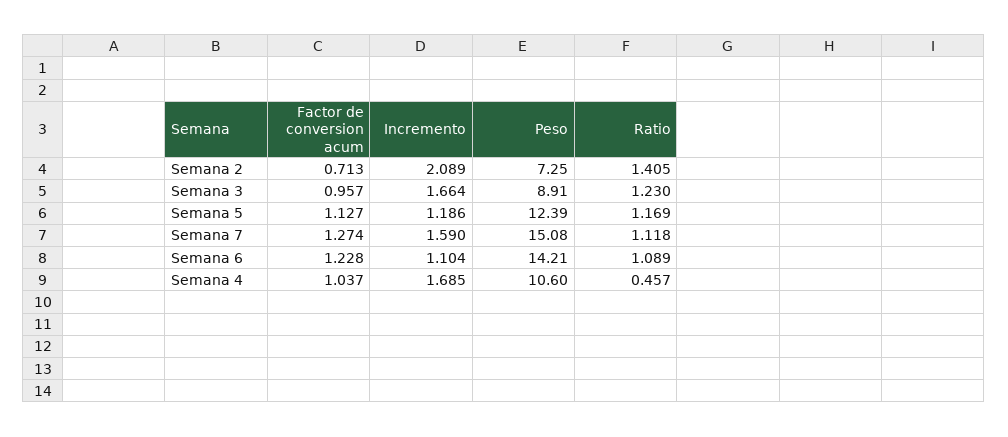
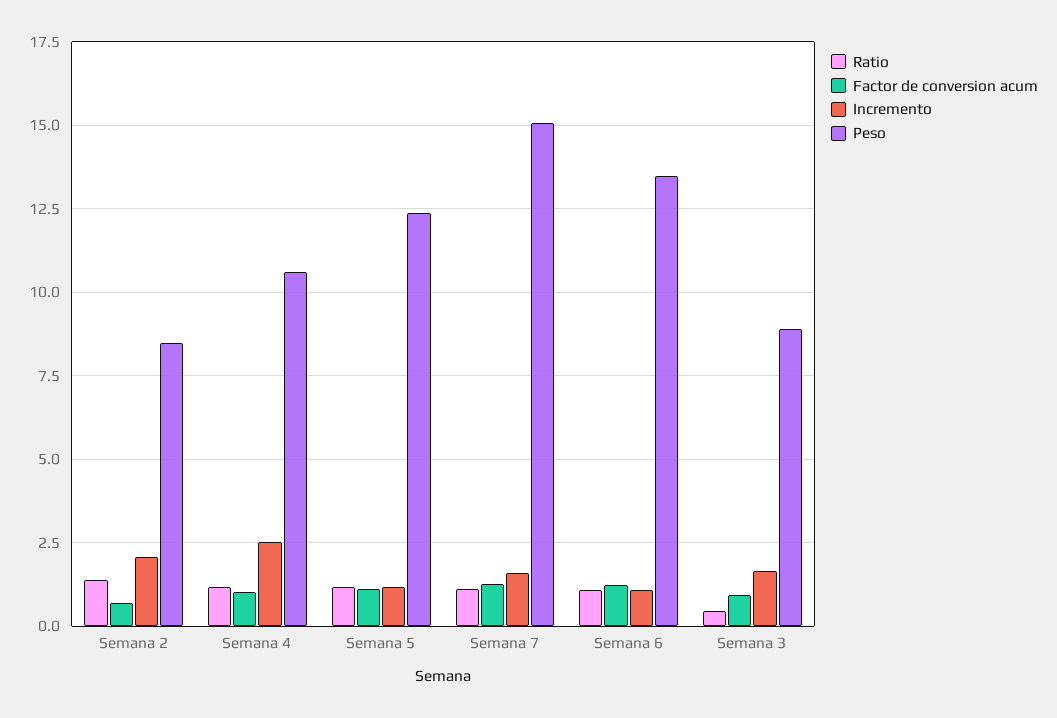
  {
    "Factor de conversion acum": {
      "Semana 2": 0.713,
      "Semana 3": 0.957,
      "Semana 5": 1.127,
      "Semana 7": 1.274,
      "Semana 6": 1.228,
      "Semana 4": 1.037
    },
    "Incremento": {
      "Semana 2": 2.089,
      "Semana 3": 1.664,
      "Semana 5": 1.186,
      "Semana 7": 1.59,
      "Semana 6": 1.104,
-     "Semana 4": 1.685
+     "Semana 4": 2.5
    },
    "Peso": {
-     "Semana 2": 7.25,
+     "Semana 2": 8.5,
      "Semana 3": 8.91,
      "Semana 5": 12.39,
      "Semana 7": 15.08,
-     "Semana 6": 14.21,
+     "Semana 6": 13.5,
      "Semana 4": 10.6
    },
    "Ratio": {
      "Semana 2": 1.405,
-     "Semana 3": 1.23,
+     "Semana 3": 0.5,
      "Semana 5": 1.169,
      "Semana 7": 1.118,
      "Semana 6": 1.089,
-     "Semana 4": 0.457
+     "Semana 4": 1.25
    }
  }

